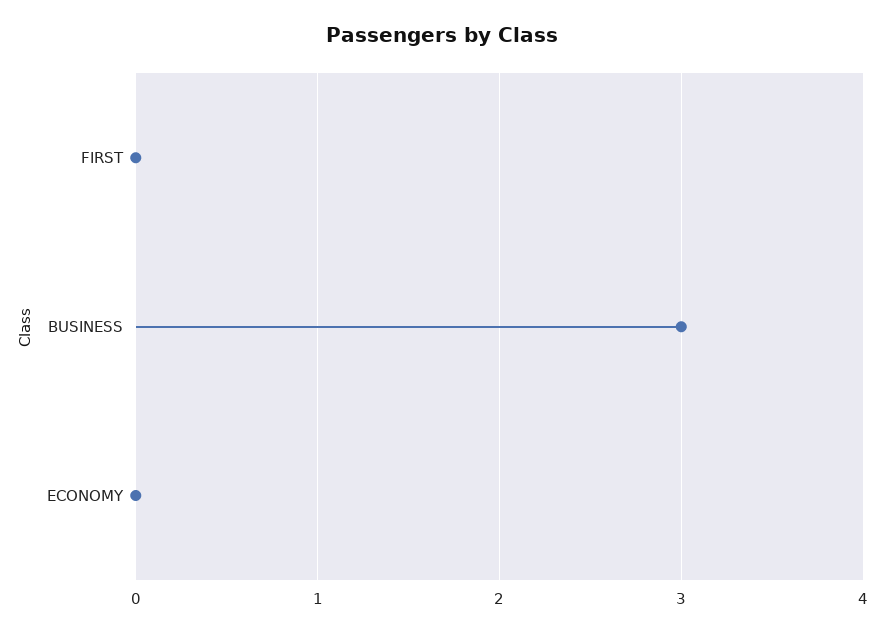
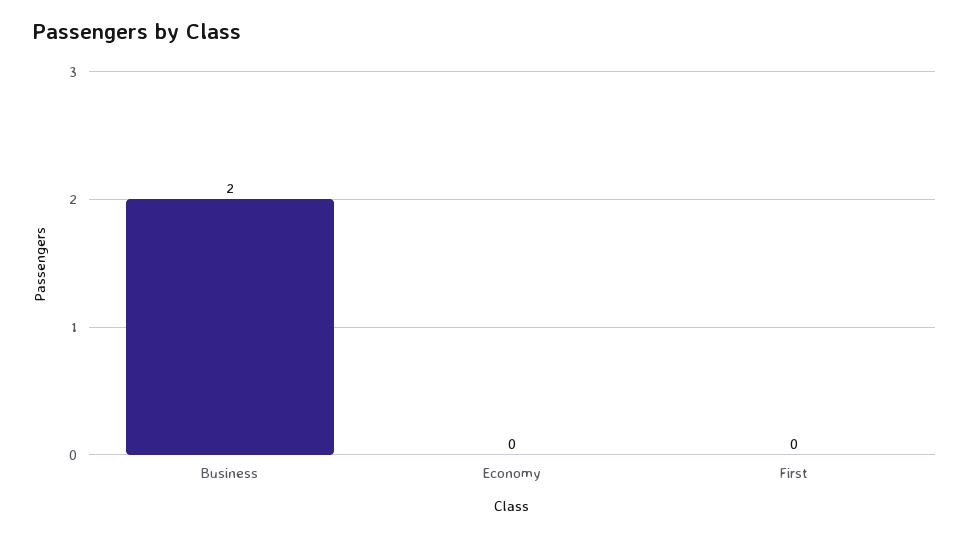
  {
    "FIRST": 0,
-   "BUSINESS": 3,
+   "BUSINESS": 2,
    "ECONOMY": 0
  }

